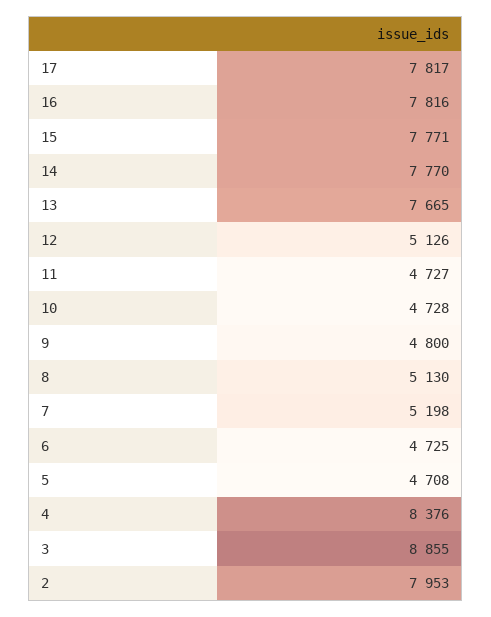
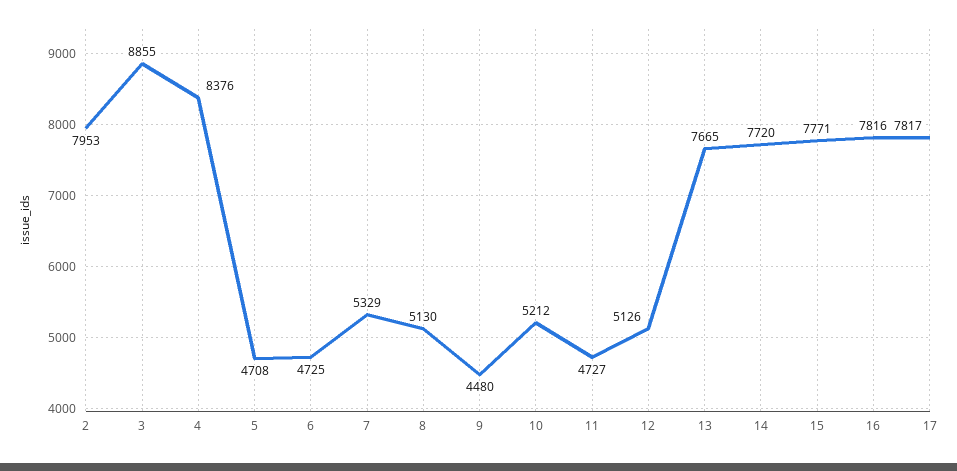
  {
    "17": 7817,
    "16": 7816,
    "15": 7771,
-   "14": 7770,
+   "14": 7720,
    "13": 7665,
    "12": 5126,
    "11": 4727,
-   "10": 4728,
+   "10": 5212,
-   "9": 4800,
+   "9": 4480,
    "8": 5130,
-   "7": 5198,
+   "7": 5329,
    "6": 4725,
    "5": 4708,
    "4": 8376,
    "3": 8855,
    "2": 7953
  }

